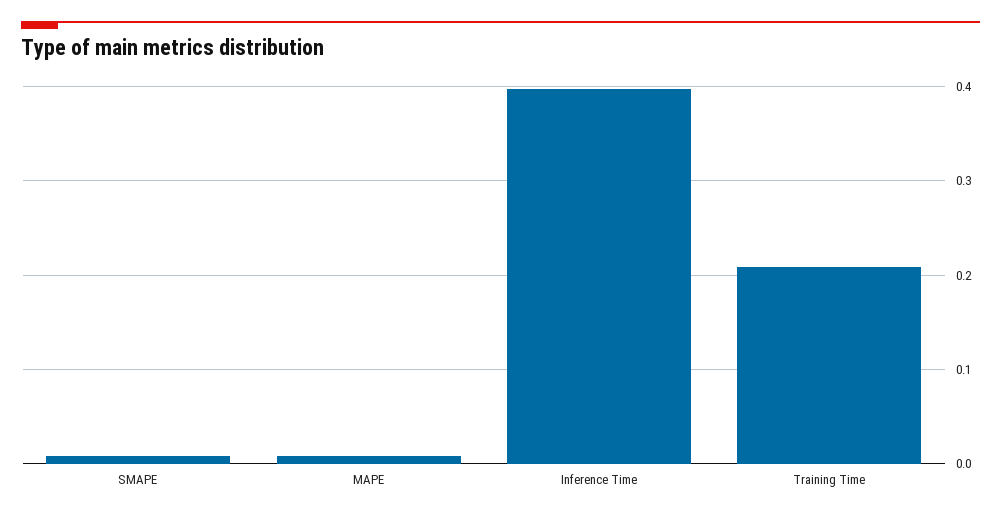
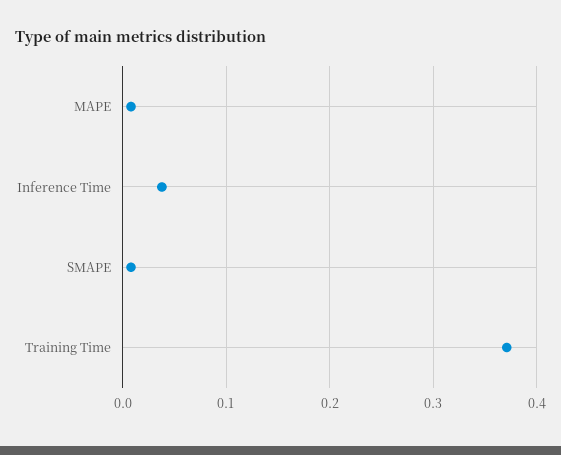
  {
    "SMAPE": 0.01,
    "MAPE": 0.01,
-   "Inference Time": 0.4,
+   "Inference Time": 0.04,
-   "Training Time": 0.21
+   "Training Time": 0.37
  }

